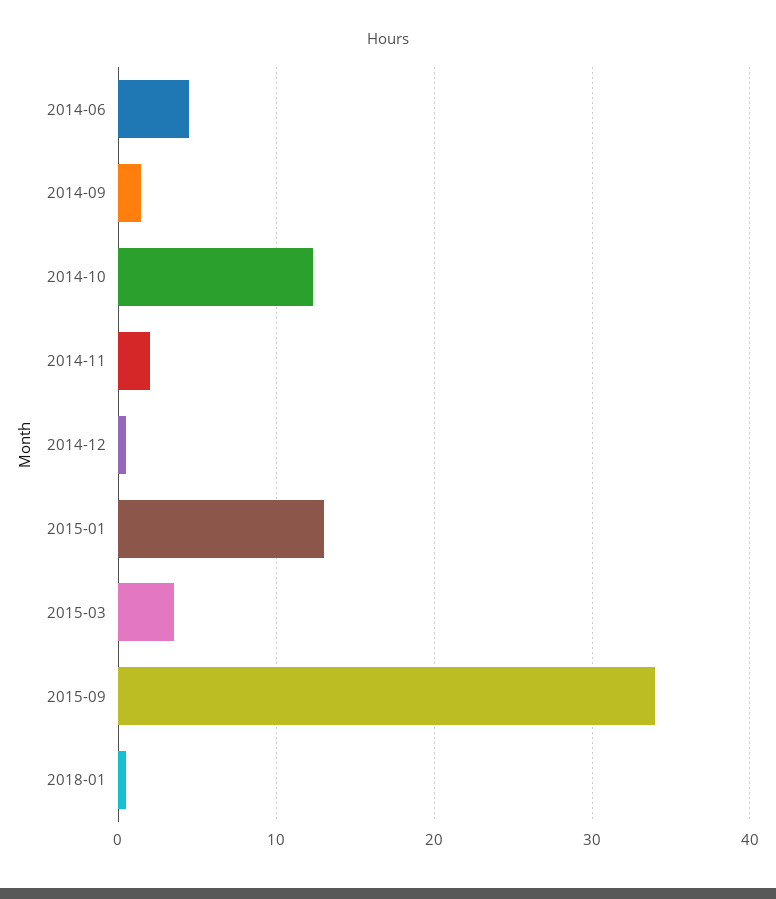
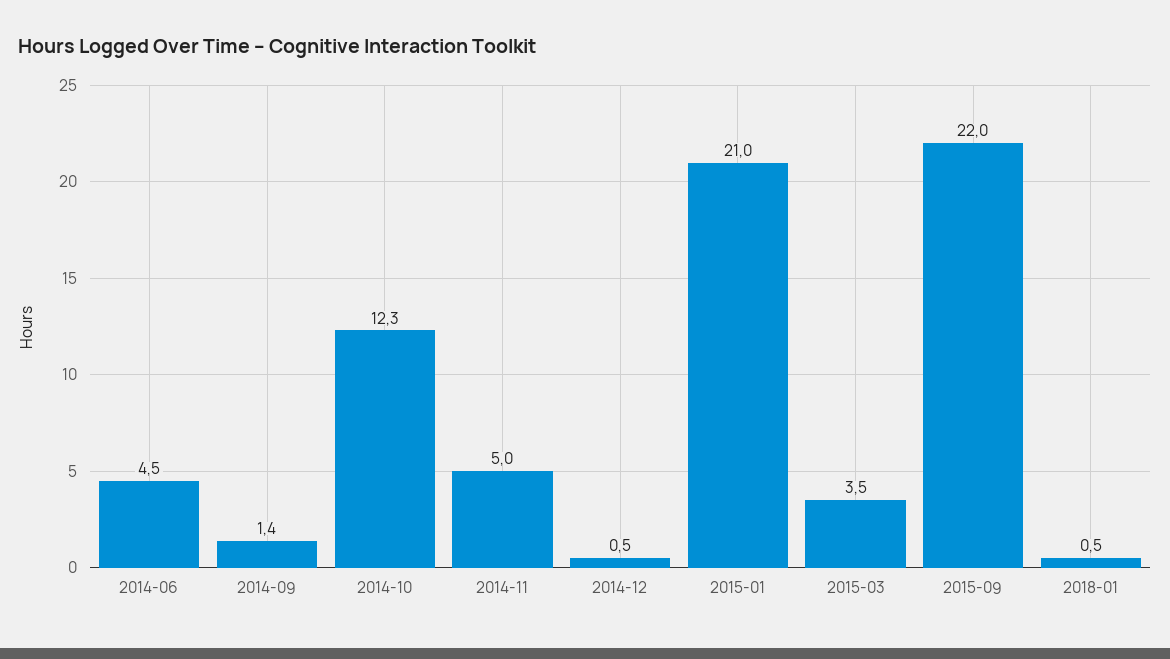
  {
    "2014-06": 4.5,
    "2014-09": 1.4,
    "2014-10": 12.3,
-   "2014-11": 2,
+   "2014-11": 5,
    "2014-12": 0.5,
-   "2015-01": 13,
+   "2015-01": 21,
    "2015-03": 3.5,
-   "2015-09": 34,
+   "2015-09": 22,
    "2018-01": 0.5
  }

